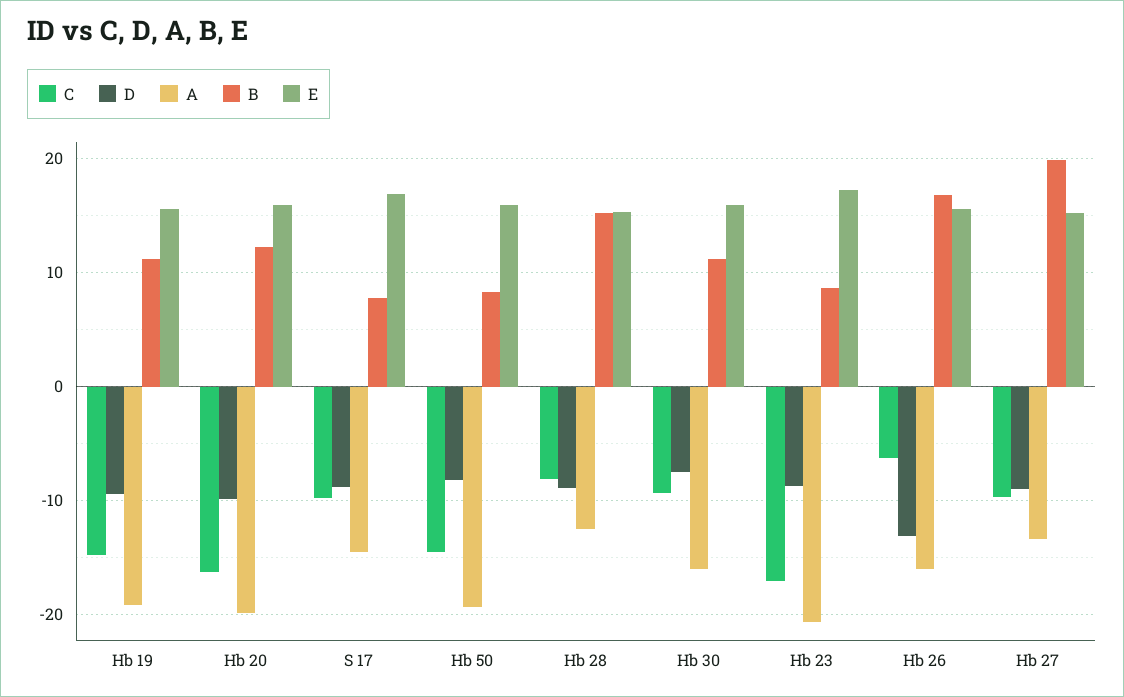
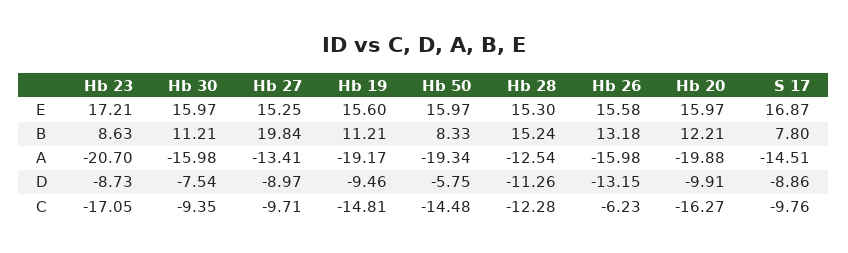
  {
    "C": {
      "Hb 19": -14.81,
      "Hb 20": -16.27,
      "S 17": -9.76,
      "Hb 50": -14.48,
-     "Hb 28": -8,
+     "Hb 28": -12.28,
      "Hb 30": -9.35,
      "Hb 23": -17.05,
      "Hb 26": -6.23,
      "Hb 27": -9.71
    },
    "D": {
      "Hb 19": -9.46,
      "Hb 20": -9.91,
      "S 17": -8.86,
-     "Hb 50": -8,
+     "Hb 50": -5.75,
-     "Hb 28": -9,
+     "Hb 28": -11.26,
      "Hb 30": -7.54,
      "Hb 23": -8.73,
      "Hb 26": -13.15,
      "Hb 27": -8.97
    },
    "A": {
      "Hb 19": -19.17,
      "Hb 20": -19.88,
      "S 17": -14.51,
      "Hb 50": -19.34,
      "Hb 28": -12.54,
      "Hb 30": -15.98,
      "Hb 23": -20.7,
      "Hb 26": -15.98,
      "Hb 27": -13.41
    },
    "B": {
      "Hb 19": 11.21,
      "Hb 20": 12.21,
      "S 17": 7.8,
      "Hb 50": 8.33,
      "Hb 28": 15.24,
      "Hb 30": 11.21,
      "Hb 23": 8.63,
-     "Hb 26": 17,
+     "Hb 26": 13.18,
      "Hb 27": 19.84
    },
    "E": {
      "Hb 19": 15.6,
      "Hb 20": 15.97,
      "S 17": 16.87,
      "Hb 50": 15.97,
      "Hb 28": 15.3,
      "Hb 30": 15.97,
      "Hb 23": 17.21,
      "Hb 26": 15.58,
      "Hb 27": 15.25
    }
  }

